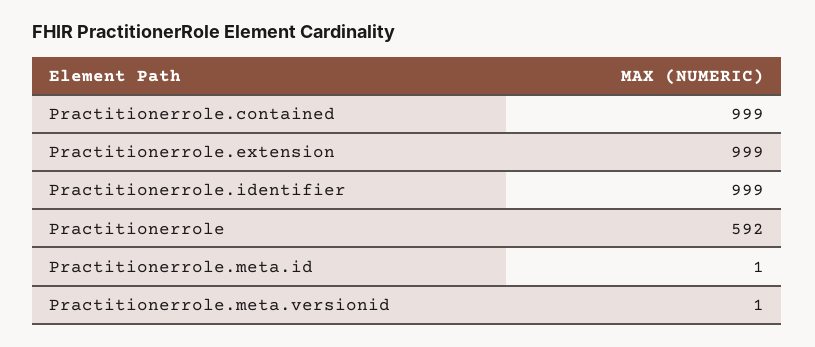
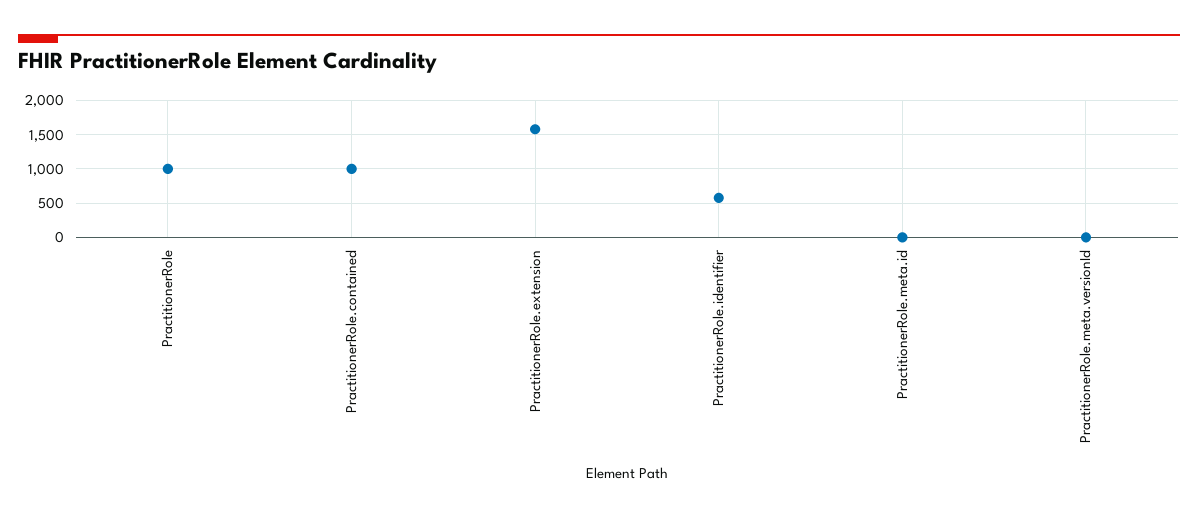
  {
    "Practitionerrole.contained": 999,
-   "Practitionerrole.extension": 999,
+   "Practitionerrole.extension": 1600,
-   "Practitionerrole.identifier": 999,
+   "Practitionerrole.identifier": 600,
-   "Practitionerrole": 592,
+   "Practitionerrole": 1000,
    "Practitionerrole.meta.id": 1,
    "Practitionerrole.meta.versionid": 1
  }

